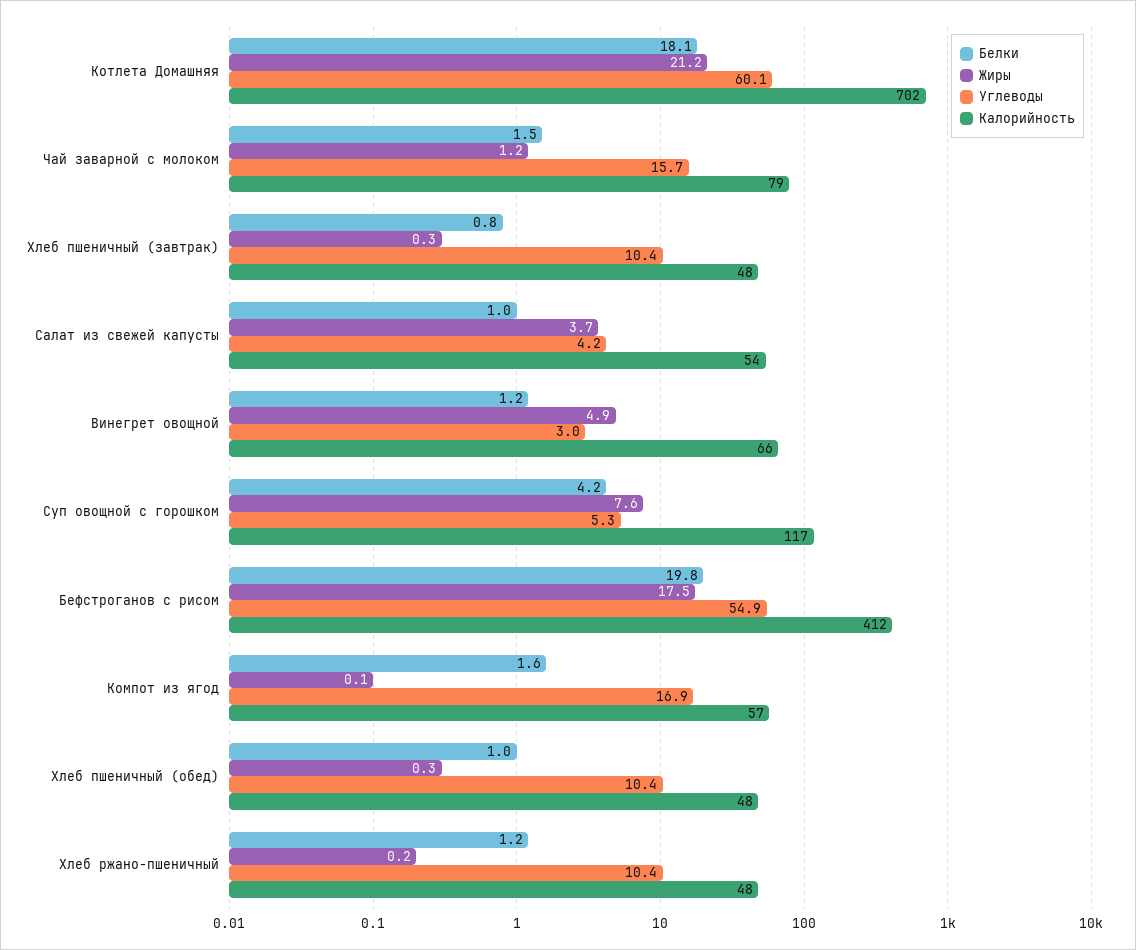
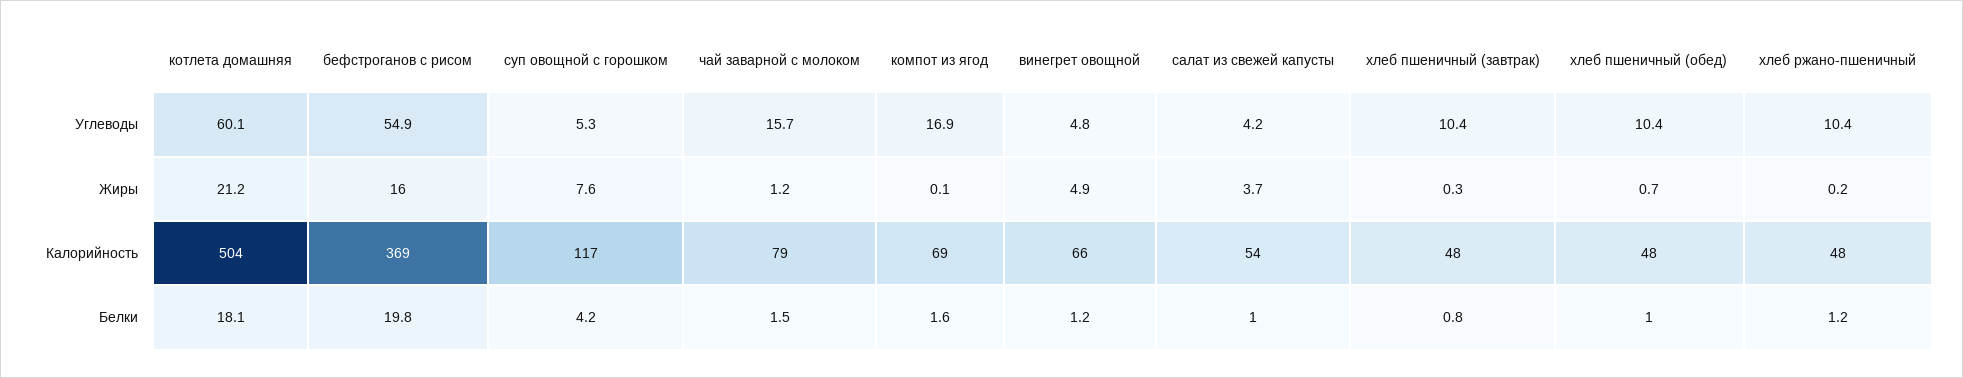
  {
    "Белки": {
      "Котлета Домашняя": 18.1,
      "Чай заварной с молоком": 1.5,
      "Хлеб пшеничный (завтрак)": 0.8,
      "Салат из свежей капусты": 1,
      "Винегрет овощной": 1.2,
      "Суп овощной с горошком": 4.2,
      "Бефстроганов с рисом": 19.8,
      "Компот из ягод": 1.6,
      "Хлеб пшеничный (обед)": 1,
      "Хлеб ржано-пшеничный": 1.2
    },
    "Жиры": {
      "Котлета Домашняя": 21.2,
      "Чай заварной с молоком": 1.2,
      "Хлеб пшеничный (завтрак)": 0.3,
      "Салат из свежей капусты": 3.7,
      "Винегрет овощной": 4.9,
      "Суп овощной с горошком": 7.6,
-     "Бефстроганов с рисом": 17.5,
+     "Бефстроганов с рисом": 16,
      "Компот из ягод": 0.1,
-     "Хлеб пшеничный (обед)": 0.3,
+     "Хлеб пшеничный (обед)": 0.7,
      "Хлеб ржано-пшеничный": 0.2
    },
    "Углеводы": {
      "Котлета Домашняя": 60.1,
      "Чай заварной с молоком": 15.7,
      "Хлеб пшеничный (завтрак)": 10.4,
      "Салат из свежей капусты": 4.2,
-     "Винегрет овощной": 3,
+     "Винегрет овощной": 4.8,
      "Суп овощной с горошком": 5.3,
      "Бефстроганов с рисом": 54.9,
      "Компот из ягод": 16.9,
      "Хлеб пшеничный (обед)": 10.4,
      "Хлеб ржано-пшеничный": 10.4
    },
    "Калорийность": {
-     "Котлета Домашняя": 702,
+     "Котлета Домашняя": 504,
      "Чай заварной с молоком": 79,
      "Хлеб пшеничный (завтрак)": 48,
      "Салат из свежей капусты": 54,
      "Винегрет овощной": 66,
      "Суп овощной с горошком": 117,
-     "Бефстроганов с рисом": 412,
+     "Бефстроганов с рисом": 369,
-     "Компот из ягод": 57,
+     "Компот из ягод": 69,
      "Хлеб пшеничный (обед)": 48,
      "Хлеб ржано-пшеничный": 48
    }
  }

